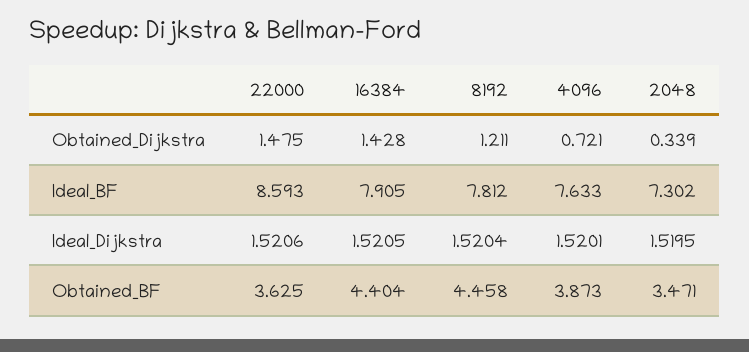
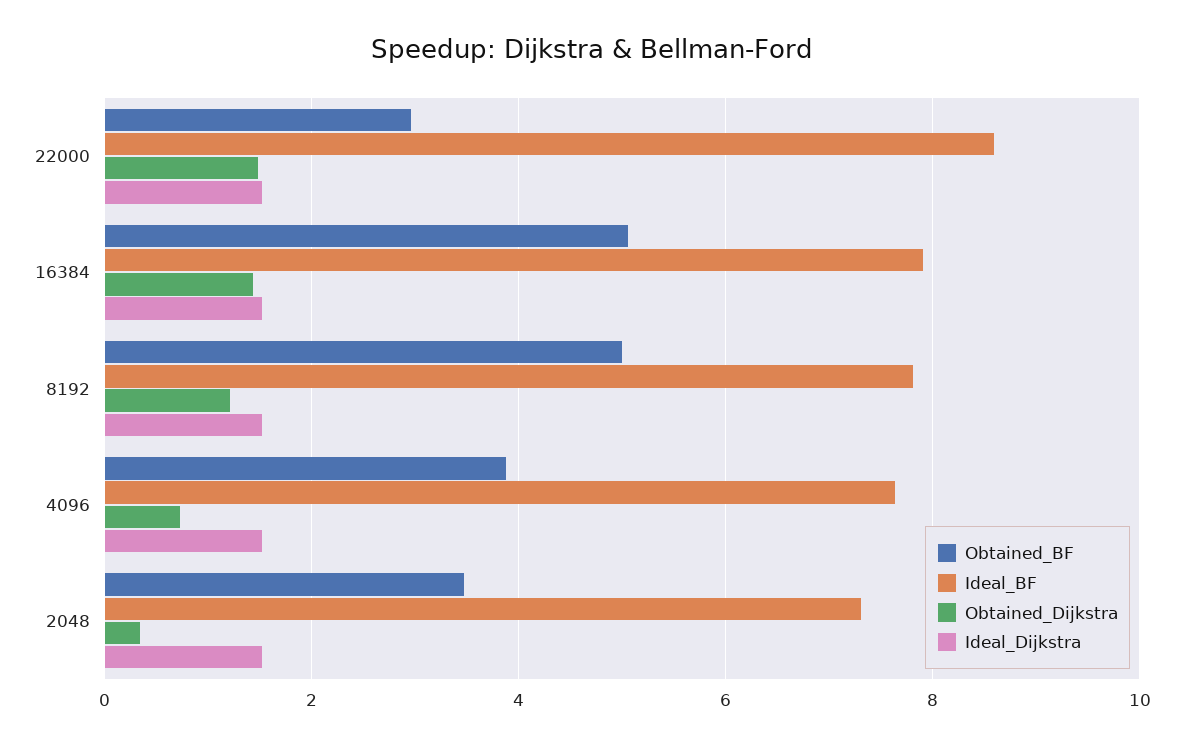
  {
    "Obtained_Dijkstra": {
      "22000": 1.475,
      "16384": 1.428,
      "8192": 1.211,
      "4096": 0.721,
      "2048": 0.339
    },
    "Ideal_BF": {
      "22000": 8.593,
      "16384": 7.905,
      "8192": 7.812,
      "4096": 7.633,
      "2048": 7.302
    },
    "Ideal_Dijkstra": {
      "22000": 1.5206,
      "16384": 1.5205,
      "8192": 1.5204,
      "4096": 1.5201,
      "2048": 1.5195
    },
    "Obtained_BF": {
-     "22000": 3.625,
+     "22000": 3,
-     "16384": 4.404,
+     "16384": 5,
-     "8192": 4.458,
+     "8192": 5,
      "4096": 3.873,
      "2048": 3.471
    }
  }

